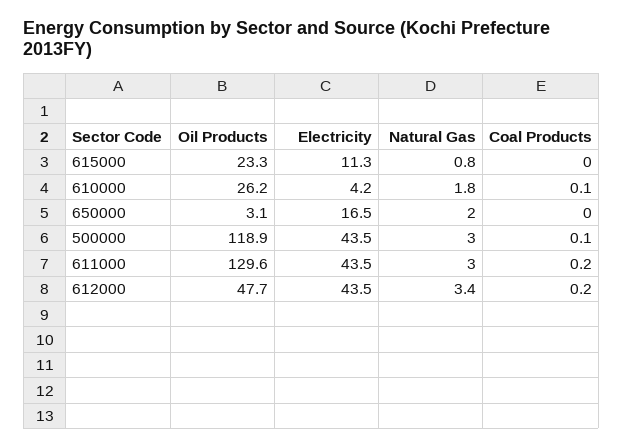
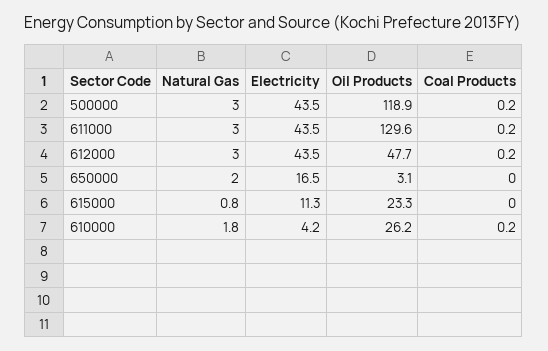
  {
    "Oil Products": {
      "615000": 23.3,
      "610000": 26.2,
      "650000": 3.1,
      "500000": 118.9,
      "611000": 129.6,
      "612000": 47.7
    },
    "Electricity": {
      "615000": 11.3,
      "610000": 4.2,
      "650000": 16.5,
      "500000": 43.5,
      "611000": 43.5,
      "612000": 43.5
    },
    "Natural Gas": {
      "615000": 0.8,
      "610000": 1.8,
      "650000": 2,
      "500000": 3,
      "611000": 3,
-     "612000": 3.4
+     "612000": 3
    },
    "Coal Products": {
      "615000": 0,
-     "610000": 0.1,
+     "610000": 0.2,
      "650000": 0,
-     "500000": 0.1,
+     "500000": 0.2,
      "611000": 0.2,
      "612000": 0.2
    }
  }

